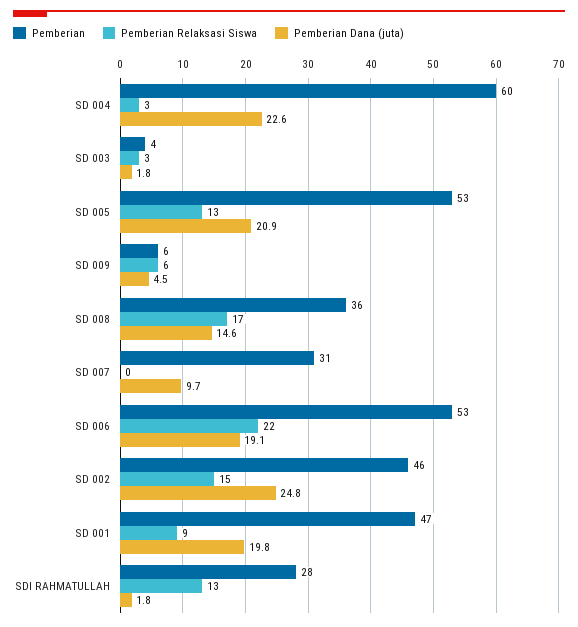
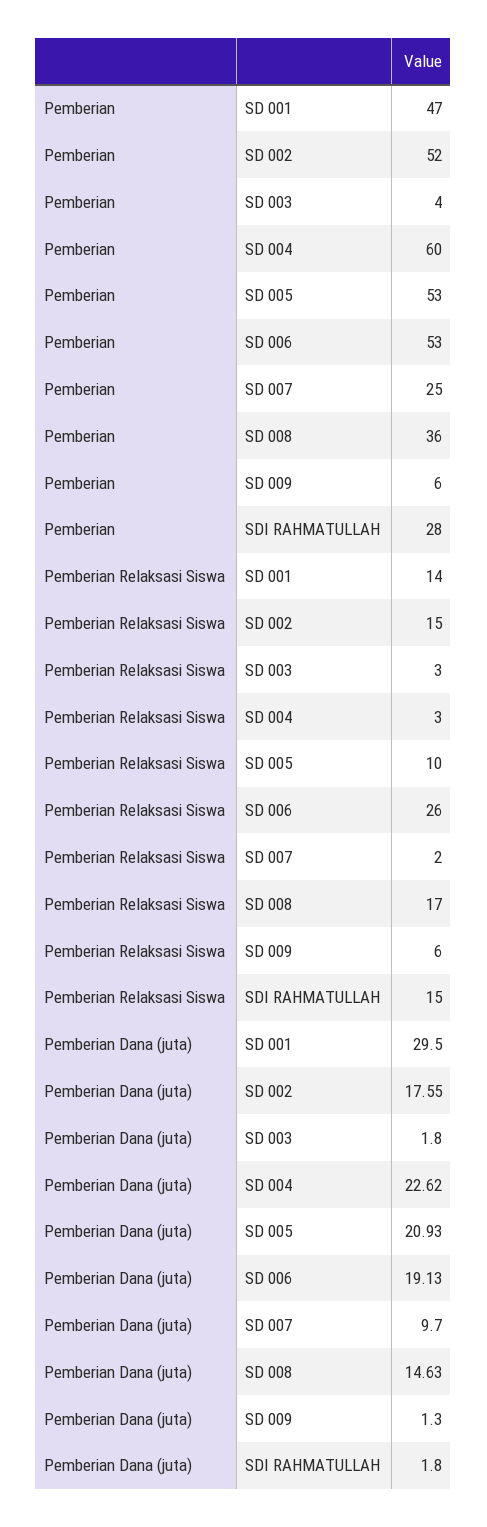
  {
    "Pemberian": {
      "SD 004": 60,
      "SD 003": 4,
      "SD 005": 53,
      "SD 009": 6,
      "SD 008": 36,
-     "SD 007": 31,
+     "SD 007": 25,
      "SD 006": 53,
-     "SD 002": 46,
+     "SD 002": 52,
      "SD 001": 47,
      "SDI RAHMATULLAH": 28
    },
    "Pemberian Relaksasi Siswa": {
      "SD 004": 3,
      "SD 003": 3,
-     "SD 005": 13,
+     "SD 005": 10,
      "SD 009": 6,
      "SD 008": 17,
-     "SD 007": 0,
+     "SD 007": 2,
-     "SD 006": 22,
+     "SD 006": 26,
      "SD 002": 15,
-     "SD 001": 9,
+     "SD 001": 14,
-     "SDI RAHMATULLAH": 13
+     "SDI RAHMATULLAH": 15
    },
    "Pemberian Dana (juta)": {
      "SD 004": 22.62,
      "SD 003": 1.8,
      "SD 005": 20.93,
-     "SD 009": 4.5,
+     "SD 009": 1.3,
      "SD 008": 14.63,
      "SD 007": 9.7,
      "SD 006": 19.13,
-     "SD 002": 24.8,
+     "SD 002": 17.55,
-     "SD 001": 19.8,
+     "SD 001": 29.5,
      "SDI RAHMATULLAH": 1.8
    }
  }

